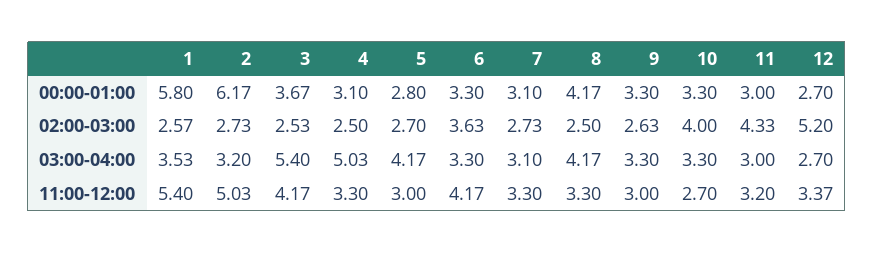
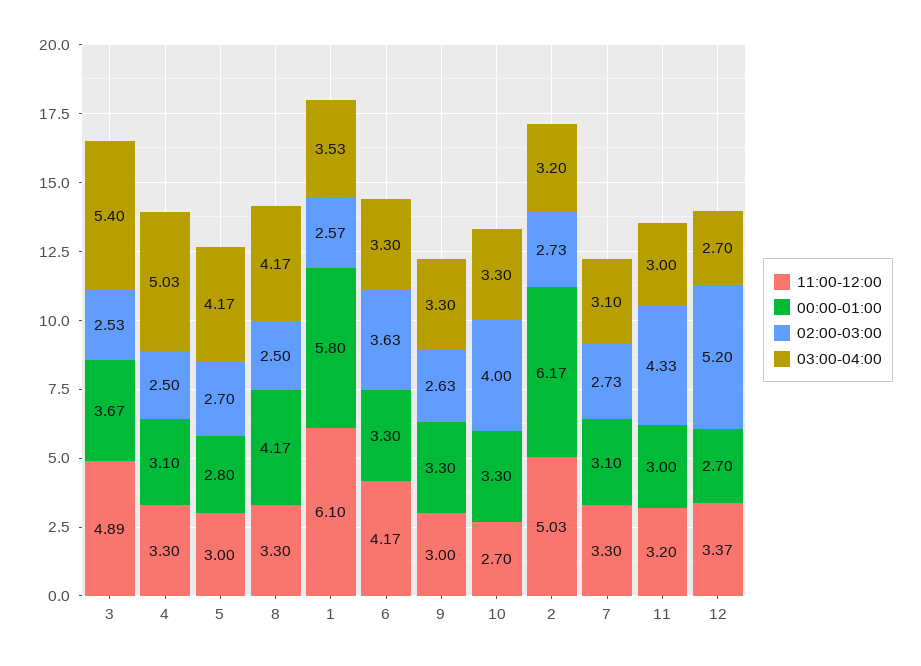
  {
    "00:00-01:00": {
      "1": 5.8,
      "2": 6.17,
      "3": 3.67,
      "4": 3.1,
      "5": 2.8,
      "6": 3.3,
      "7": 3.1,
      "8": 4.17,
      "9": 3.3,
      "10": 3.3,
      "11": 3,
      "12": 2.7
    },
    "02:00-03:00": {
      "1": 2.57,
      "2": 2.73,
      "3": 2.53,
      "4": 2.5,
      "5": 2.7,
      "6": 3.63,
      "7": 2.73,
      "8": 2.5,
      "9": 2.63,
      "10": 4,
      "11": 4.33,
      "12": 5.2
    },
    "03:00-04:00": {
      "1": 3.53,
      "2": 3.2,
      "3": 5.4,
      "4": 5.03,
      "5": 4.17,
      "6": 3.3,
      "7": 3.1,
      "8": 4.17,
      "9": 3.3,
      "10": 3.3,
      "11": 3,
      "12": 2.7
    },
    "11:00-12:00": {
-     "1": 5.4,
+     "1": 6.1,
      "2": 5.03,
-     "3": 4.17,
+     "3": 4.89,
      "4": 3.3,
      "5": 3,
      "6": 4.17,
      "7": 3.3,
      "8": 3.3,
      "9": 3,
      "10": 2.7,
      "11": 3.2,
      "12": 3.37
    }
  }

